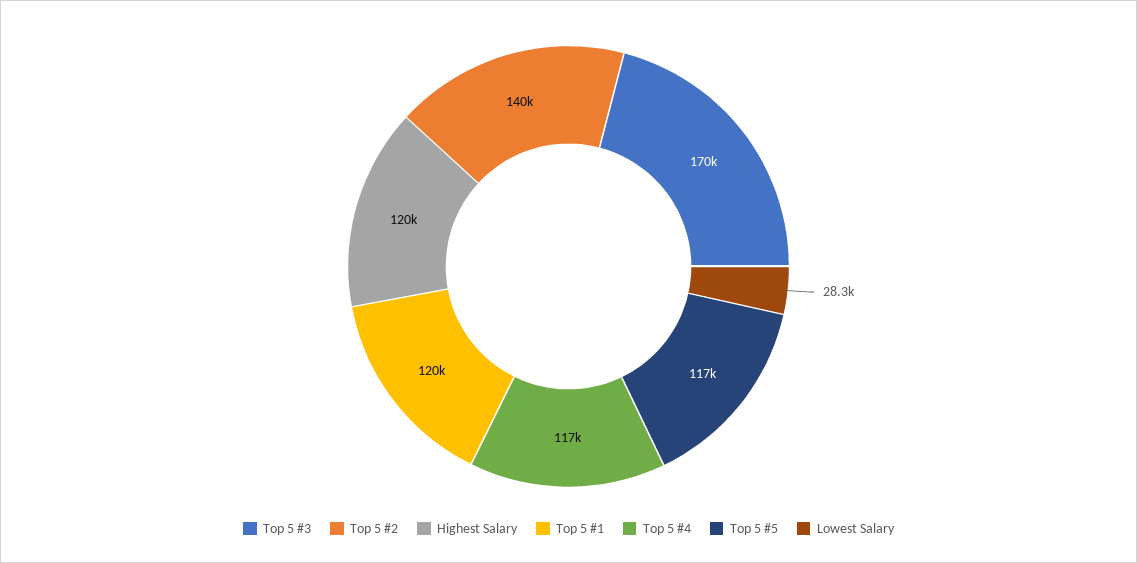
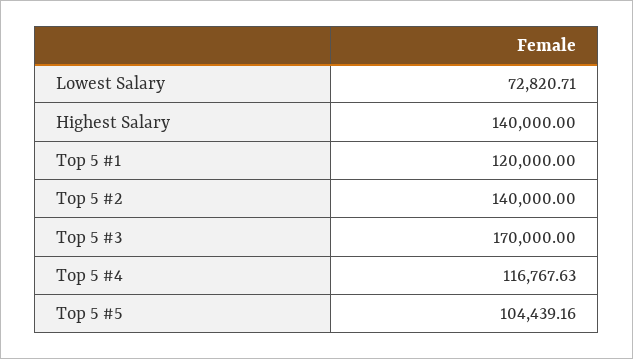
  {
    "Top 5 #3": 170000,
    "Top 5 #2": 140000,
-   "Highest Salary": 120000,
+   "Highest Salary": 140000,
    "Top 5 #1": 120000,
    "Top 5 #4": 116767.63,
-   "Top 5 #5": 117000,
+   "Top 5 #5": 104439.16,
-   "Lowest Salary": 28300
+   "Lowest Salary": 72820.71
  }

